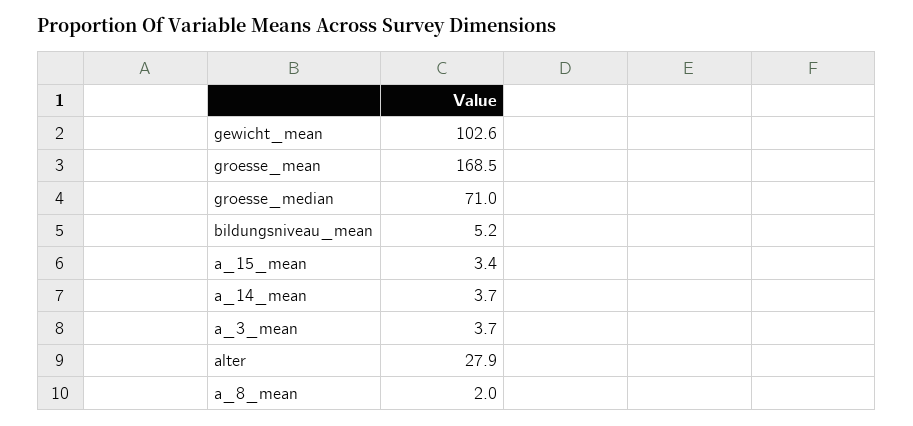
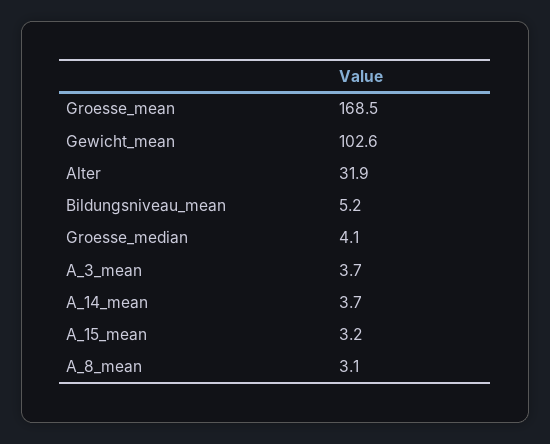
  {
    "gewicht_mean": 102.6,
    "groesse_mean": 168.5,
-   "groesse_median": 71,
+   "groesse_median": 4.1,
    "bildungsniveau_mean": 5.2,
-   "a_15_mean": 3.4,
+   "a_15_mean": 3.2,
    "a_14_mean": 3.7,
    "a_3_mean": 3.7,
-   "alter": 27.9,
+   "alter": 31.9,
-   "a_8_mean": 2
+   "a_8_mean": 3.1
  }

